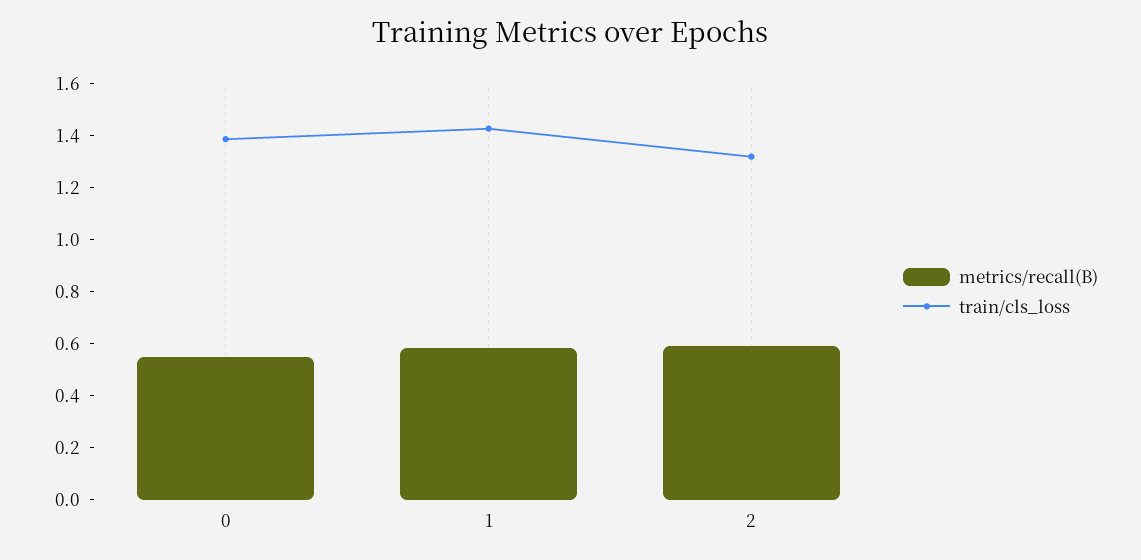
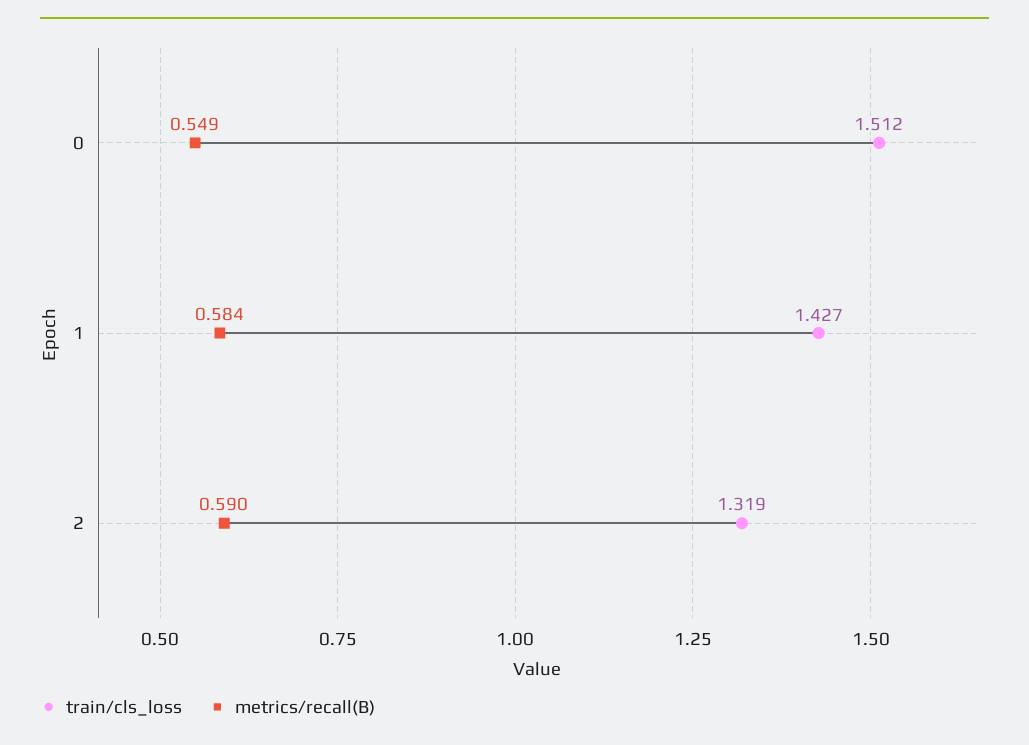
  {
    "metrics/recall(B)": {
      "0": 0.549,
      "1": 0.584,
      "2": 0.59
    },
    "train/cls_loss": {
-     "0": 1.4,
+     "0": 1.512,
      "1": 1.427,
      "2": 1.319
    }
  }

